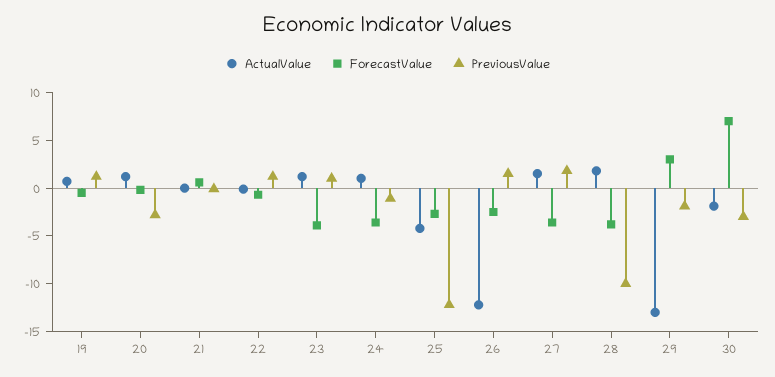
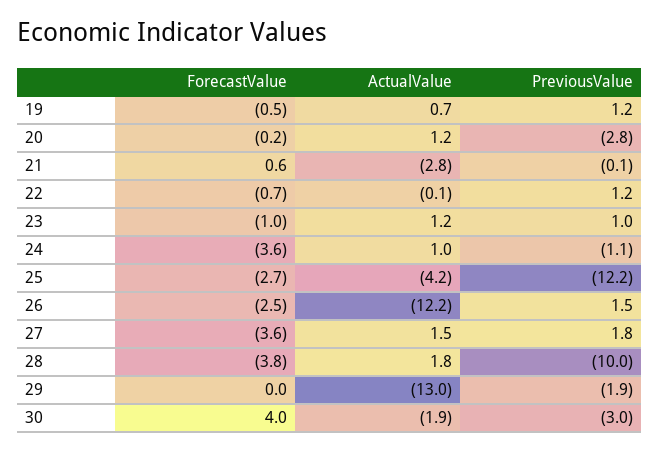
  {
    "ActualValue": {
      "19": 0.7,
      "20": 1.2,
-     "21": 0,
+     "21": -2.8,
      "22": -0.1,
      "23": 1.2,
      "24": 1,
      "25": -4.2,
      "26": -12.2,
      "27": 1.5,
      "28": 1.8,
      "29": -13,
      "30": -1.9
    },
    "ForecastValue": {
      "19": -0.5,
      "20": -0.2,
      "21": 0.6,
      "22": -0.7,
-     "23": -4,
+     "23": -1,
      "24": -3.6,
      "25": -2.7,
      "26": -2.5,
      "27": -3.6,
      "28": -3.8,
-     "29": 3,
+     "29": 0,
-     "30": 7
+     "30": 4
    },
    "PreviousValue": {
      "19": 1.2,
      "20": -2.8,
      "21": -0.1,
      "22": 1.2,
      "23": 1,
      "24": -1.1,
      "25": -12.2,
      "26": 1.5,
      "27": 1.8,
      "28": -10,
      "29": -1.9,
      "30": -3
    }
  }

